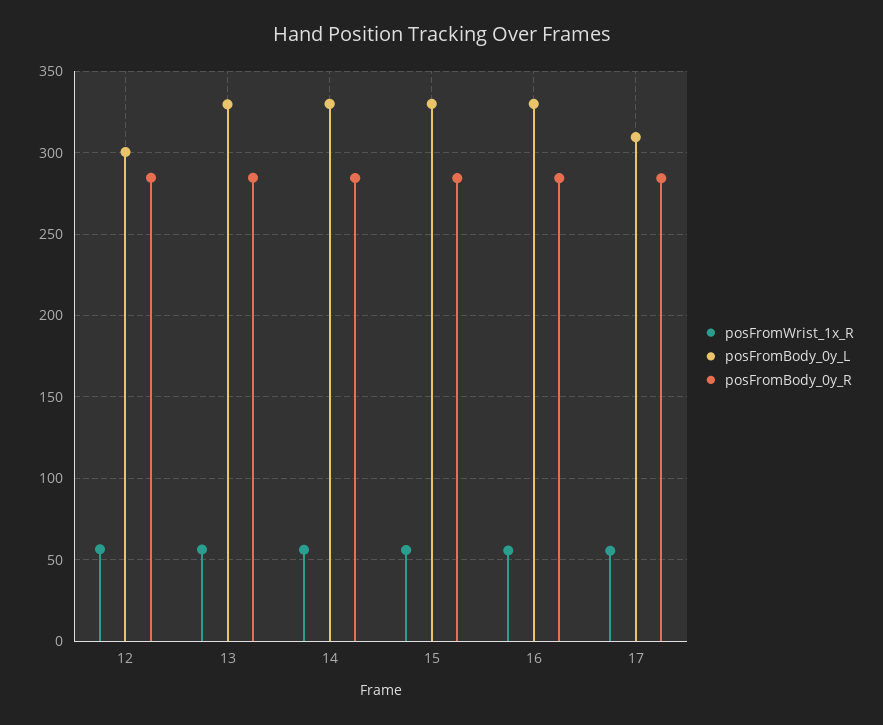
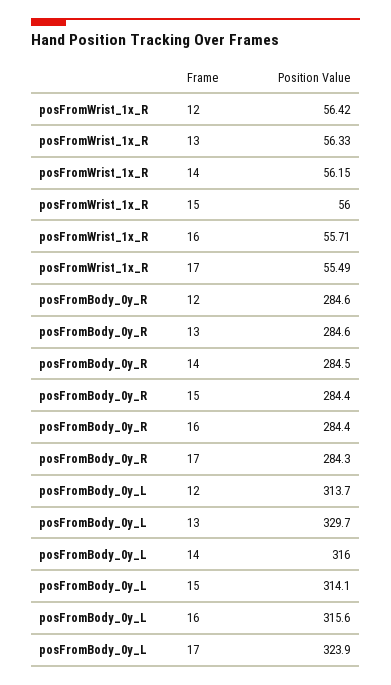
  {
    "posFromWrist_1x_R": {
      "12": 56.42,
      "13": 56.33,
      "14": 56.15,
      "15": 56,
      "16": 55.71,
      "17": 55.49
    },
    "posFromBody_0y_L": {
-     "12": 300,
+     "12": 313.7,
      "13": 329.7,
-     "14": 330,
+     "14": 316,
-     "15": 330,
+     "15": 314.1,
-     "16": 330,
+     "16": 315.6,
-     "17": 310
+     "17": 323.9
    },
    "posFromBody_0y_R": {
      "12": 284.6,
      "13": 284.6,
      "14": 284.5,
      "15": 284.4,
      "16": 284.4,
      "17": 284.3
    }
  }

